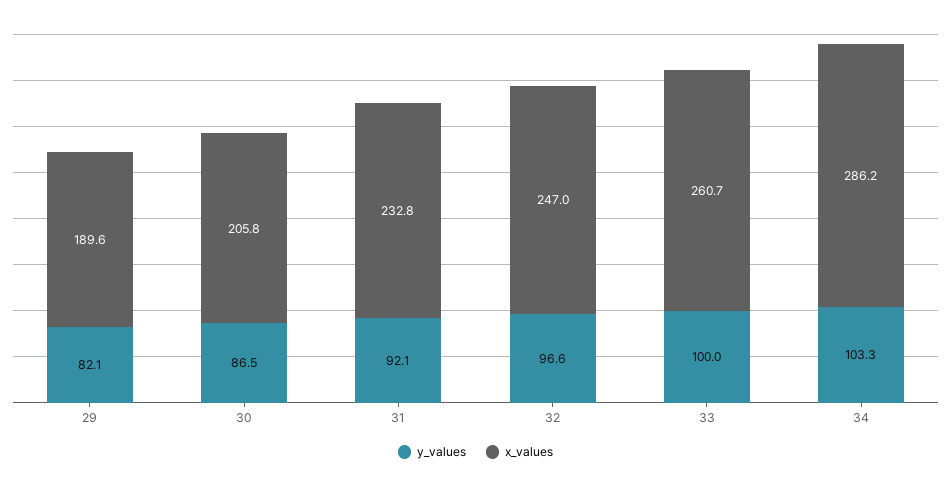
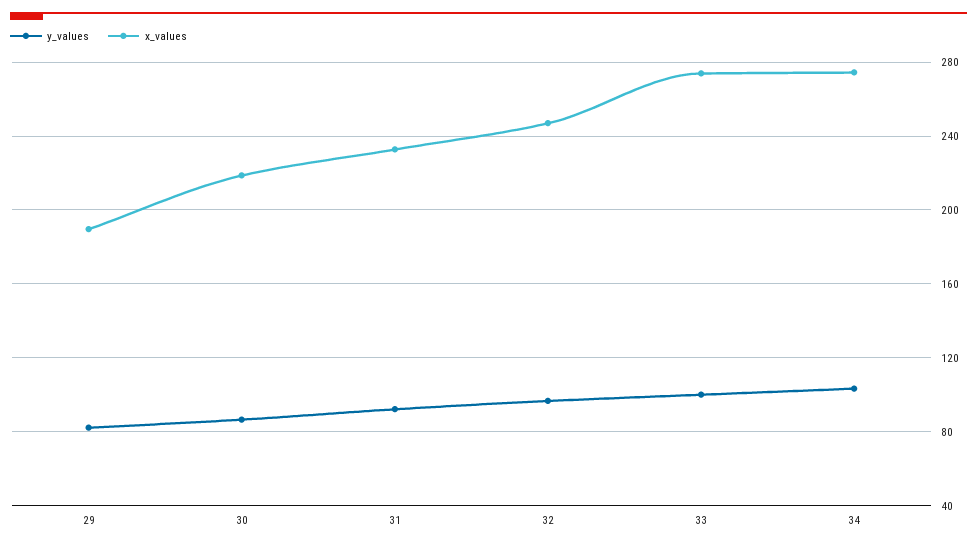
  {
    "y_values": {
      "29": 82.1,
      "30": 86.5,
      "31": 92.1,
      "32": 96.6,
      "33": 100,
      "34": 103.3
    },
    "x_values": {
      "29": 189.6,
-     "30": 205.8,
+     "30": 220,
      "31": 232.8,
      "32": 247,
-     "33": 260.7,
+     "33": 275,
-     "34": 286.2
+     "34": 275
    }
  }

